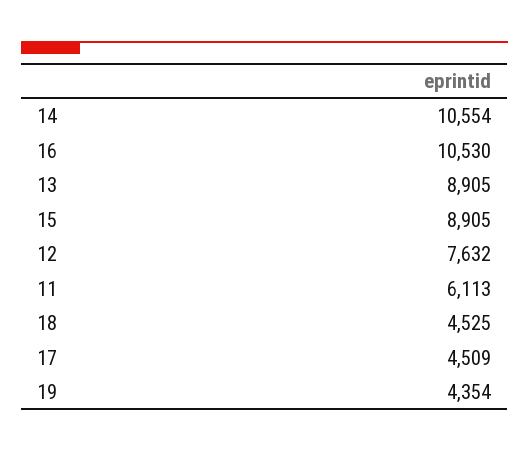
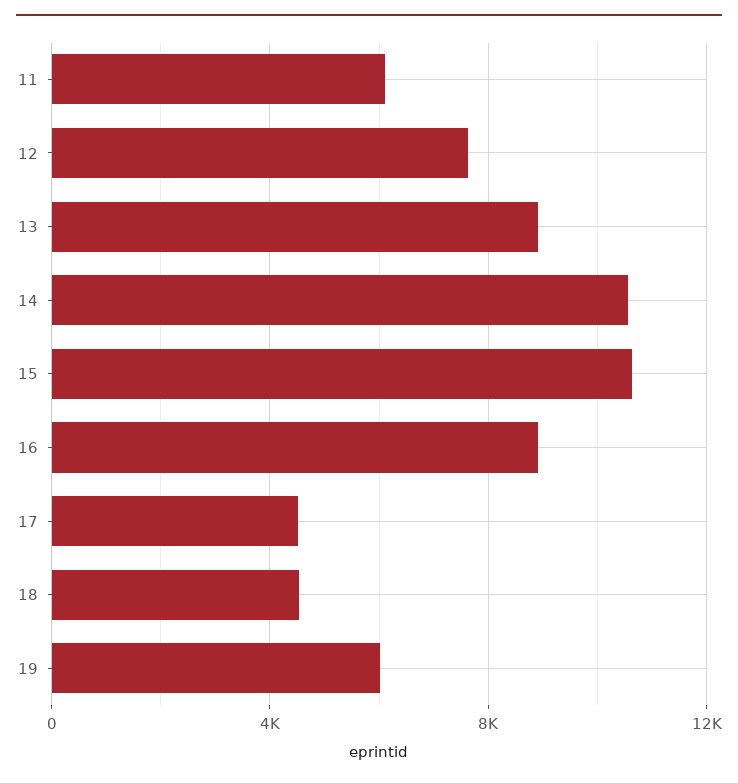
  {
    "14": 10554,
-   "16": 10530,
+   "16": 9000,
    "13": 8905,
-   "15": 8905,
+   "15": 10500,
    "12": 7632,
    "11": 6113,
    "18": 4525,
    "17": 4509,
-   "19": 4354
+   "19": 6000
  }

